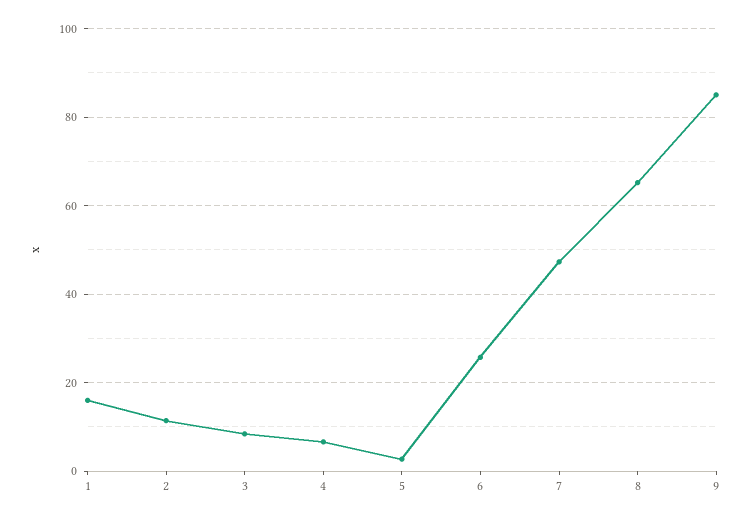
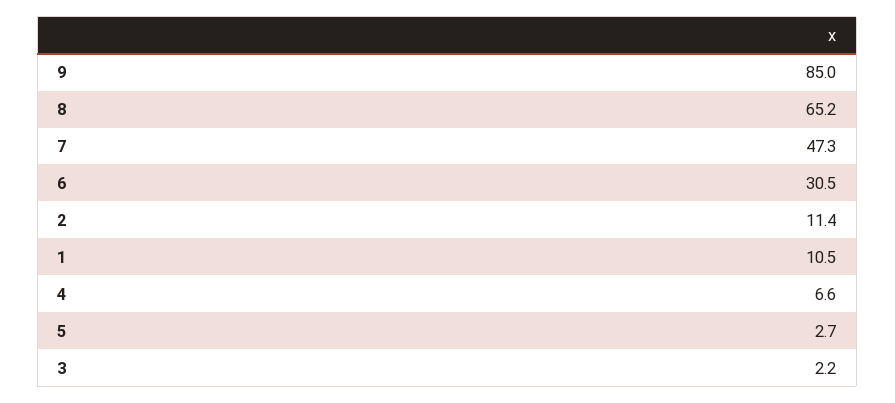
  {
-   "1": 16,
+   "1": 10.5,
    "2": 11.4,
-   "3": 8,
+   "3": 2.2,
    "4": 6.6,
    "5": 2.7,
-   "6": 26,
+   "6": 30.5,
    "7": 47.3,
    "8": 65.2,
    "9": 85
  }

